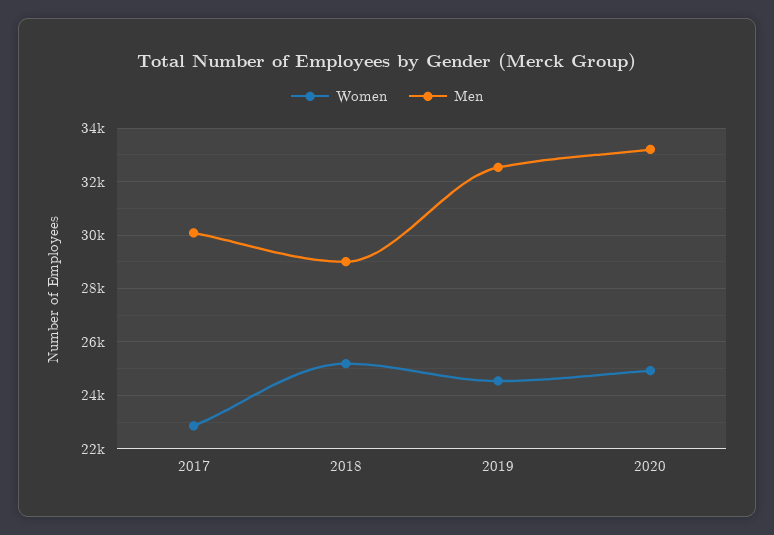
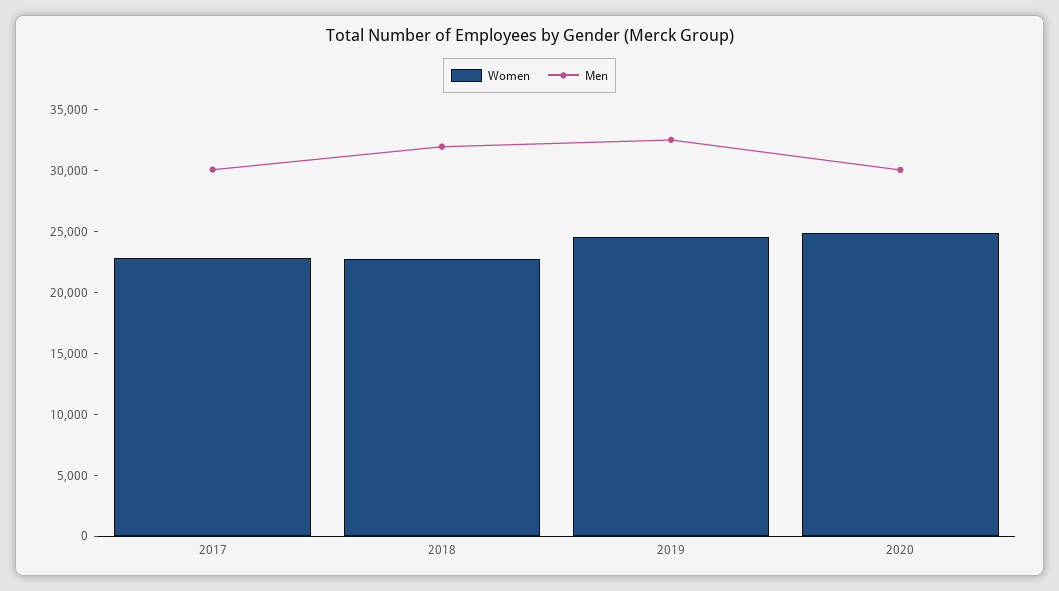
  {
    "Women": {
      "2017": 22750,
-     "2018": 25250,
+     "2018": 23000,
      "2019": 24500,
      "2020": 25000
    },
    "Men": {
      "2017": 30000,
-     "2018": 29000,
+     "2018": 32000,
      "2019": 32500,
-     "2020": 33250
+     "2020": 30000
    }
  }

